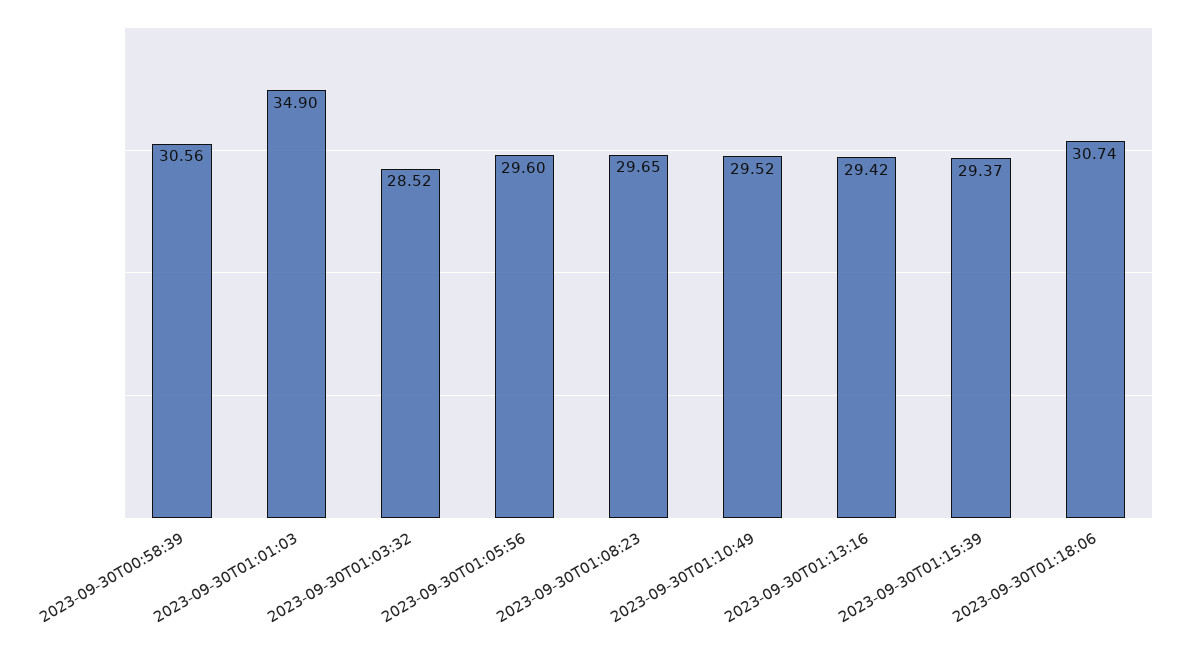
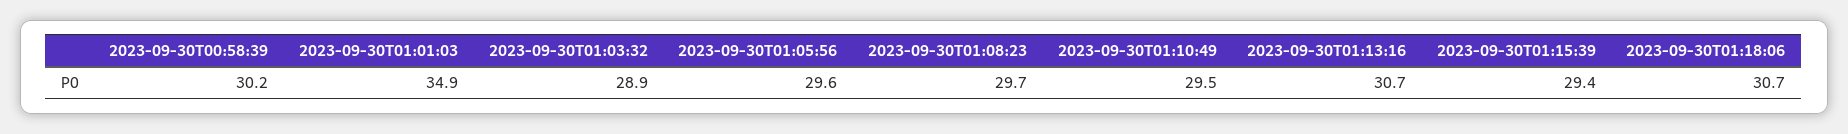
  {
-   "2023-09-30T00:58:39": 30.56,
+   "2023-09-30T00:58:39": 30.2,
    "2023-09-30T01:01:03": 34.9,
-   "2023-09-30T01:03:32": 28.52,
+   "2023-09-30T01:03:32": 28.9,
    "2023-09-30T01:05:56": 29.6,
    "2023-09-30T01:08:23": 29.65,
    "2023-09-30T01:10:49": 29.52,
-   "2023-09-30T01:13:16": 29.42,
+   "2023-09-30T01:13:16": 30.7,
    "2023-09-30T01:15:39": 29.37,
    "2023-09-30T01:18:06": 30.74
  }

